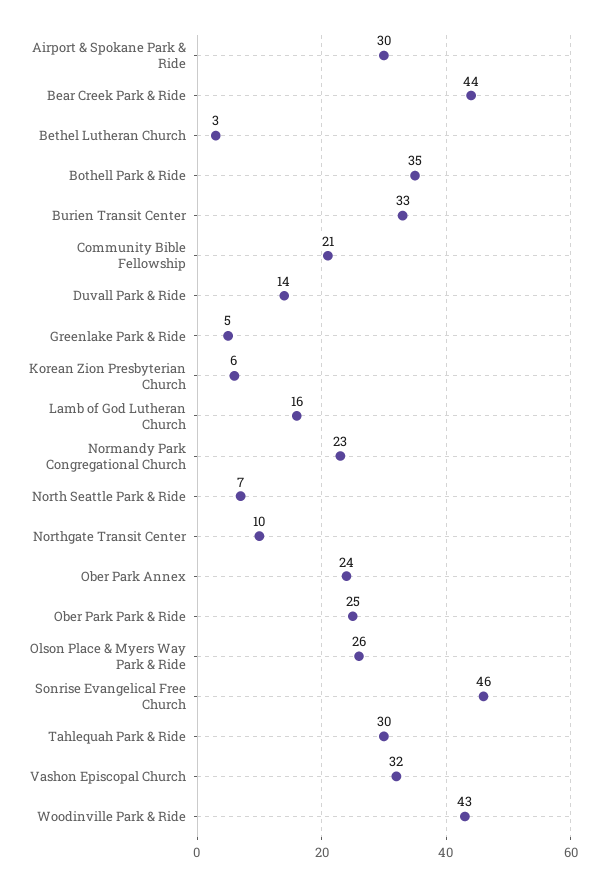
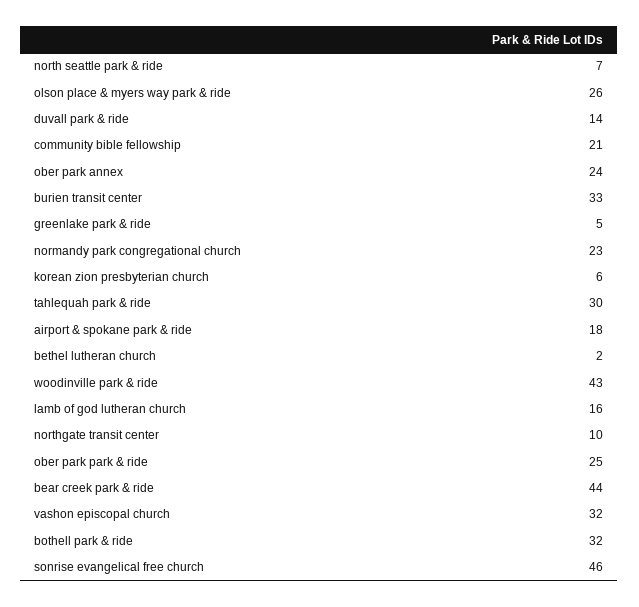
  {
-   "Airport & Spokane Park & Ride": 30,
+   "Airport & Spokane Park & Ride": 18,
    "Bear Creek Park & Ride": 44,
-   "Bethel Lutheran Church": 3,
+   "Bethel Lutheran Church": 2,
-   "Bothell Park & Ride": 35,
+   "Bothell Park & Ride": 32,
    "Burien Transit Center": 33,
    "Community Bible Fellowship": 21,
    "Duvall Park & Ride": 14,
    "Greenlake Park & Ride": 5,
    "Korean Zion Presbyterian Church": 6,
    "Lamb of God Lutheran Church": 16,
    "Normandy Park Congregational Church": 23,
    "North Seattle Park & Ride": 7,
    "Northgate Transit Center": 10,
    "Ober Park Annex": 24,
    "Ober Park Park & Ride": 25,
    "Olson Place & Myers Way Park & Ride": 26,
    "Sonrise Evangelical Free Church": 46,
    "Tahlequah Park & Ride": 30,
    "Vashon Episcopal Church": 32,
    "Woodinville Park & Ride": 43
  }

